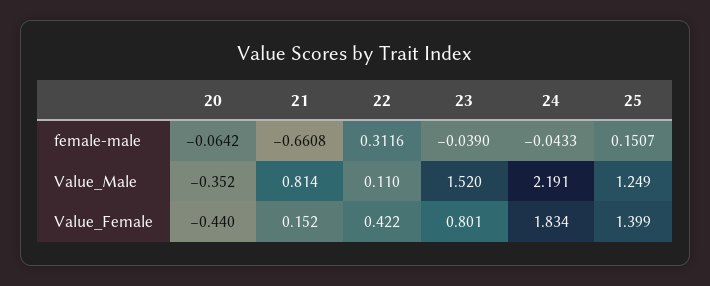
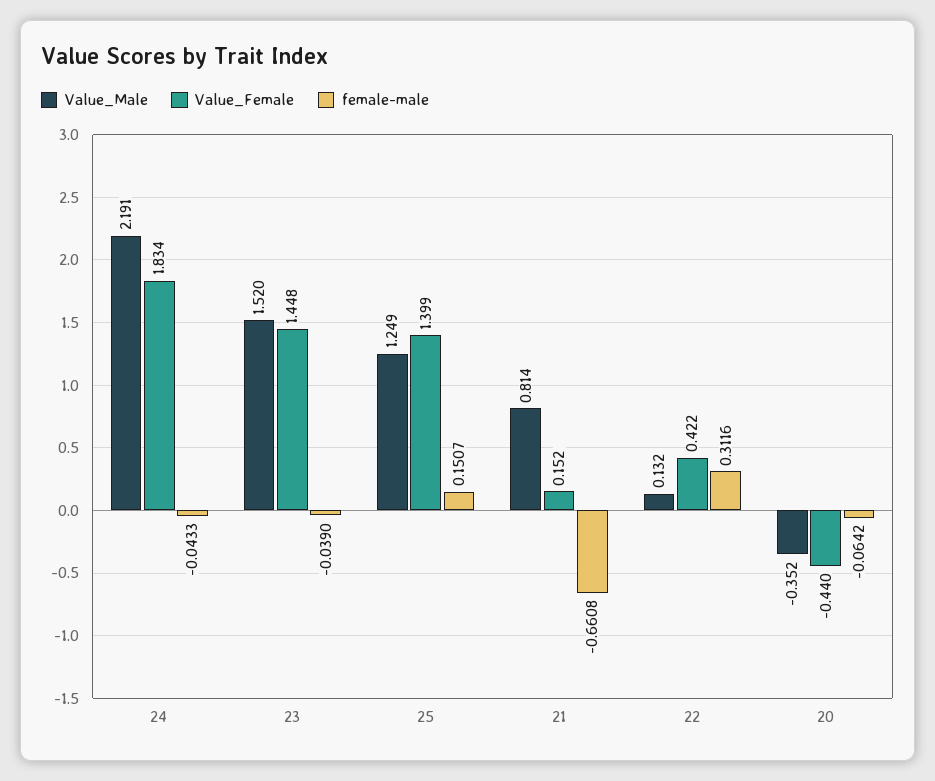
  {
    "female-male": {
      "20": -0.0642,
      "21": -0.6608,
      "22": 0.3116,
      "23": -0.039,
      "24": -0.0433,
      "25": 0.1507
    },
    "Value_Male": {
      "20": -0.352,
      "21": 0.814,
-     "22": 0.11,
+     "22": 0.132,
      "23": 1.52,
      "24": 2.191,
      "25": 1.249
    },
    "Value_Female": {
      "20": -0.44,
      "21": 0.152,
      "22": 0.422,
-     "23": 0.801,
+     "23": 1.448,
      "24": 1.834,
      "25": 1.399
    }
  }

